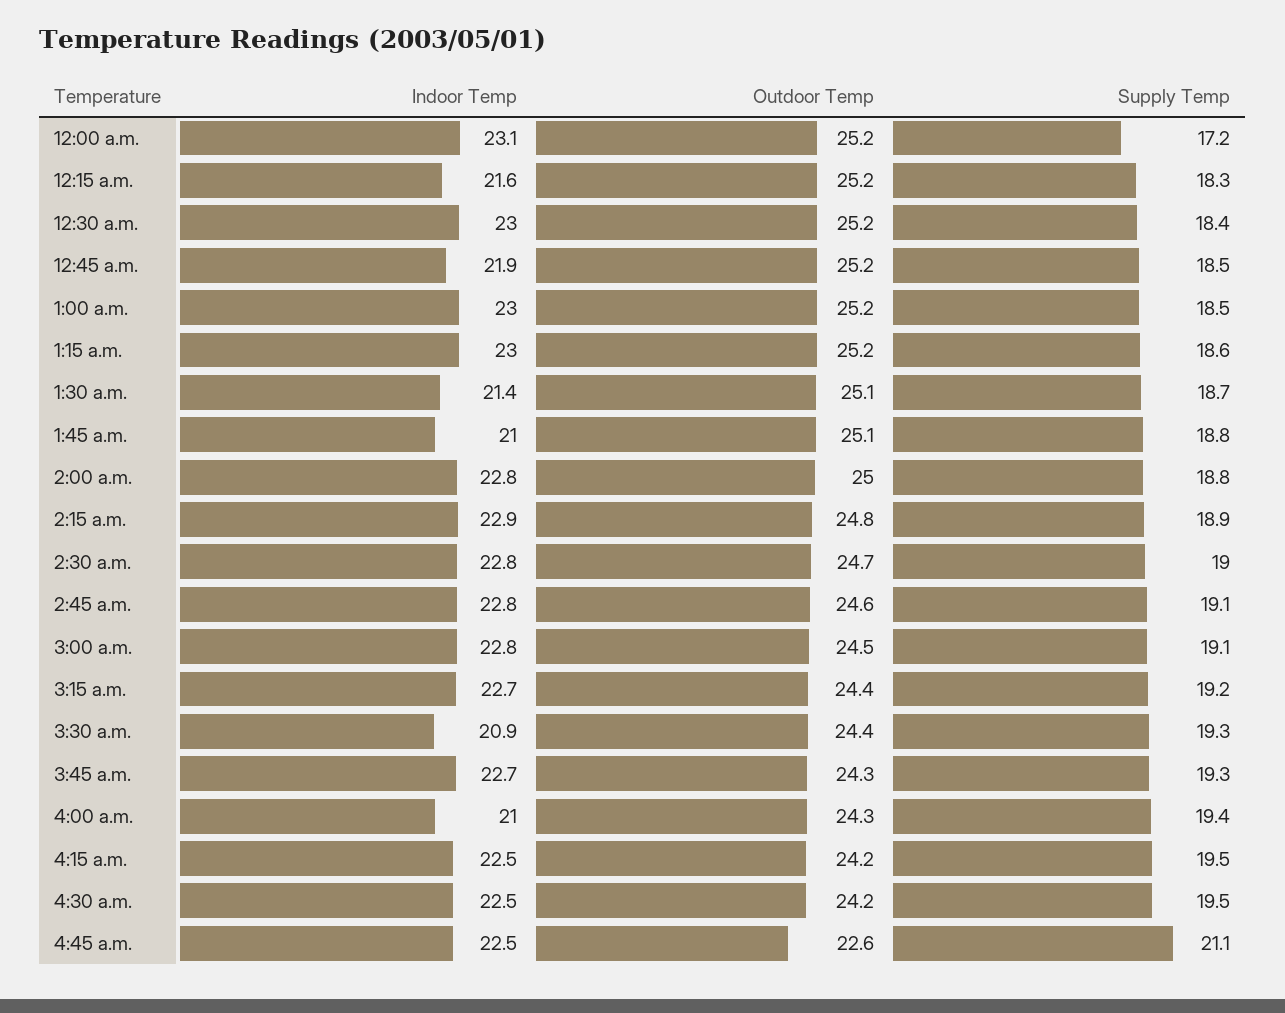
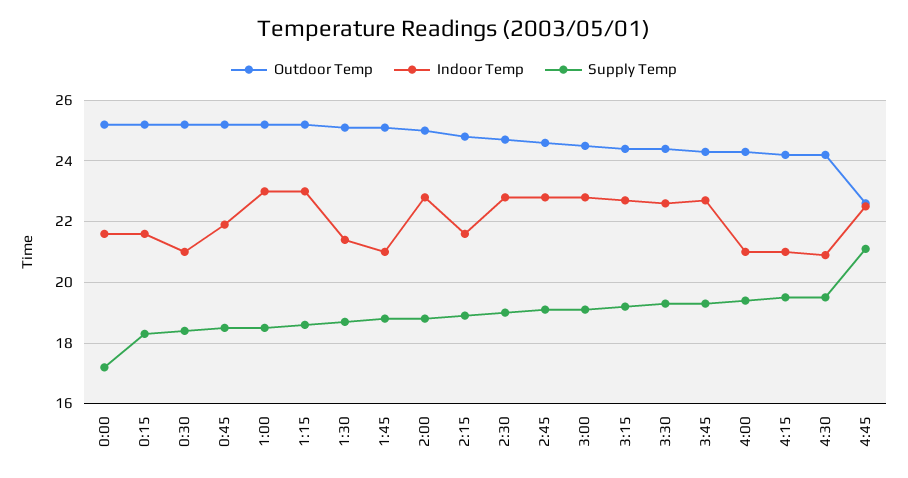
  {
    "Indoor Temp": {
-     "12:00 a.m.": 23.1,
+     "12:00 a.m.": 21.5,
      "12:15 a.m.": 21.6,
-     "12:30 a.m.": 23,
+     "12:30 a.m.": 21,
      "12:45 a.m.": 21.9,
      "1:00 a.m.": 23,
      "1:15 a.m.": 23,
      "1:30 a.m.": 21.4,
      "1:45 a.m.": 21,
      "2:00 a.m.": 22.8,
-     "2:15 a.m.": 22.9,
+     "2:15 a.m.": 21.5,
      "2:30 a.m.": 22.8,
      "2:45 a.m.": 22.8,
      "3:00 a.m.": 22.8,
      "3:15 a.m.": 22.7,
-     "3:30 a.m.": 20.9,
+     "3:30 a.m.": 22.5,
      "3:45 a.m.": 22.7,
      "4:00 a.m.": 21,
-     "4:15 a.m.": 22.5,
+     "4:15 a.m.": 21,
-     "4:30 a.m.": 22.5,
+     "4:30 a.m.": 21,
      "4:45 a.m.": 22.5
    },
    "Outdoor Temp": {
      "12:00 a.m.": 25.2,
      "12:15 a.m.": 25.2,
      "12:30 a.m.": 25.2,
      "12:45 a.m.": 25.2,
      "1:00 a.m.": 25.2,
      "1:15 a.m.": 25.2,
      "1:30 a.m.": 25.1,
      "1:45 a.m.": 25.1,
      "2:00 a.m.": 25,
      "2:15 a.m.": 24.8,
      "2:30 a.m.": 24.7,
      "2:45 a.m.": 24.6,
      "3:00 a.m.": 24.5,
      "3:15 a.m.": 24.4,
      "3:30 a.m.": 24.4,
      "3:45 a.m.": 24.3,
      "4:00 a.m.": 24.3,
      "4:15 a.m.": 24.2,
      "4:30 a.m.": 24.2,
      "4:45 a.m.": 22.6
    },
    "Supply Temp": {
      "12:00 a.m.": 17.2,
      "12:15 a.m.": 18.3,
      "12:30 a.m.": 18.4,
      "12:45 a.m.": 18.5,
      "1:00 a.m.": 18.5,
      "1:15 a.m.": 18.6,
      "1:30 a.m.": 18.7,
      "1:45 a.m.": 18.8,
      "2:00 a.m.": 18.8,
      "2:15 a.m.": 18.9,
      "2:30 a.m.": 19,
      "2:45 a.m.": 19.1,
      "3:00 a.m.": 19.1,
      "3:15 a.m.": 19.2,
      "3:30 a.m.": 19.3,
      "3:45 a.m.": 19.3,
      "4:00 a.m.": 19.4,
      "4:15 a.m.": 19.5,
      "4:30 a.m.": 19.5,
      "4:45 a.m.": 21.1
    }
  }

